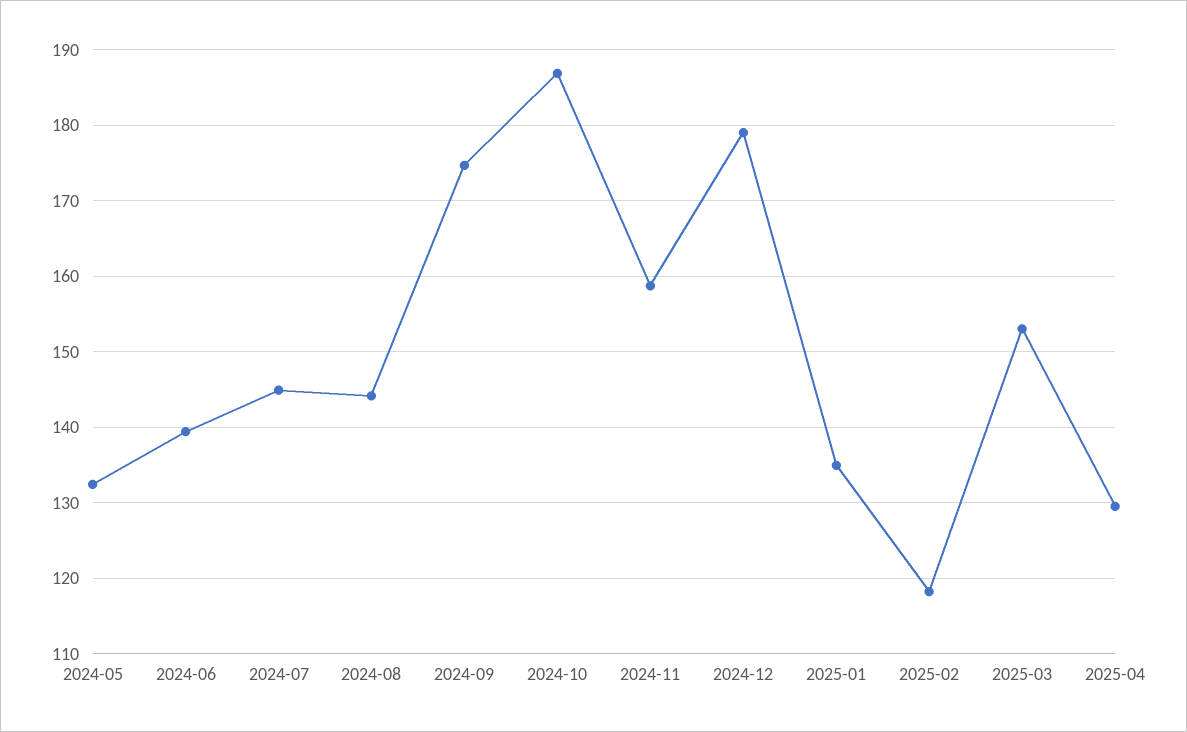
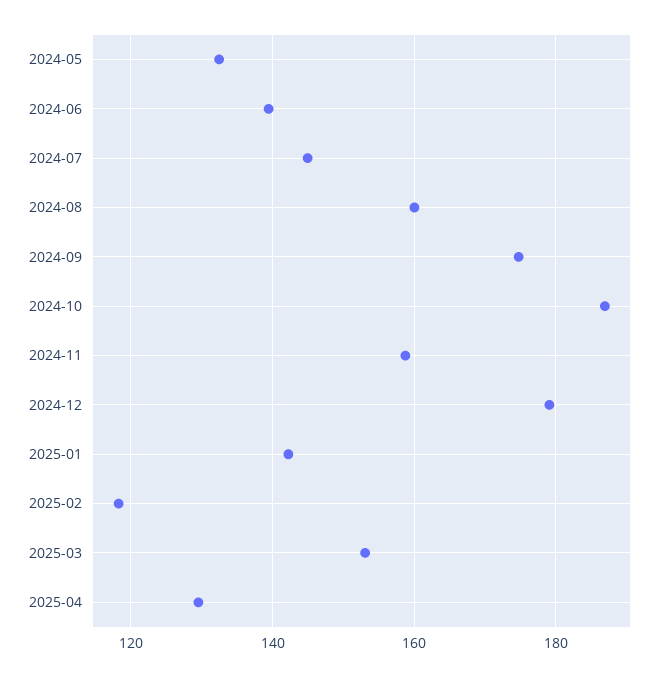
  {
    "2024-05": 132,
    "2024-06": 139,
    "2024-07": 145,
-   "2024-08": 144,
+   "2024-08": 160,
    "2024-09": 175,
    "2024-10": 187,
    "2024-11": 159,
    "2024-12": 179,
-   "2025-01": 135,
+   "2025-01": 142,
    "2025-02": 118,
    "2025-03": 153,
    "2025-04": 130
  }

